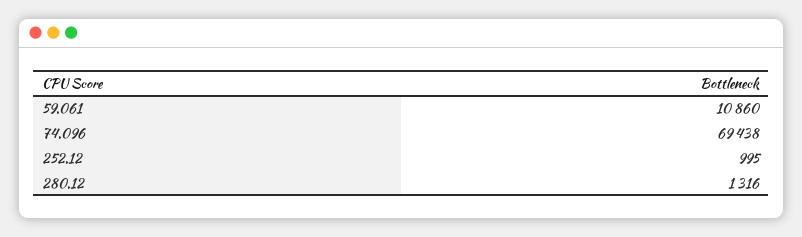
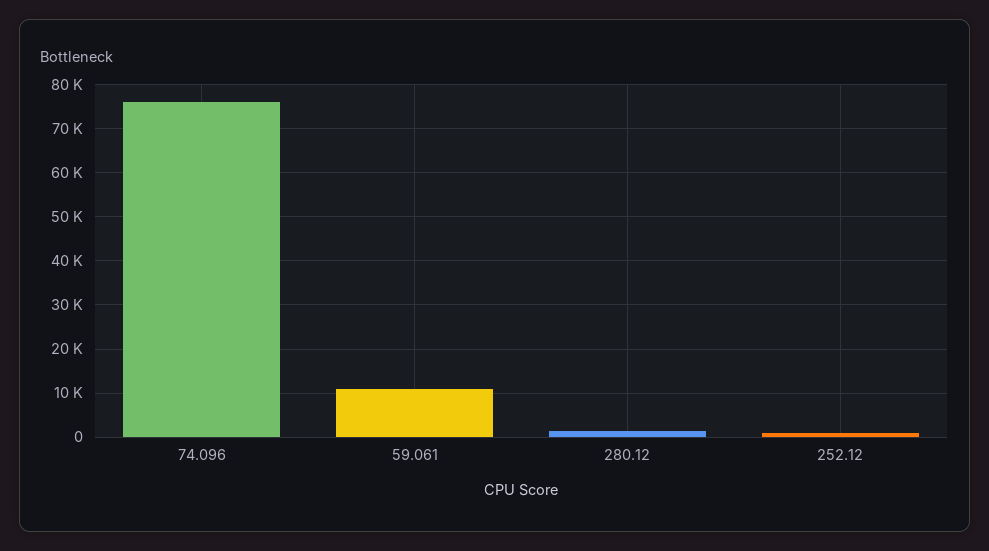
  {
    "59.061": 10860,
-   "74.096": 69438,
+   "74.096": 76000,
    "252.12": 995,
    "280.12": 1316
  }

